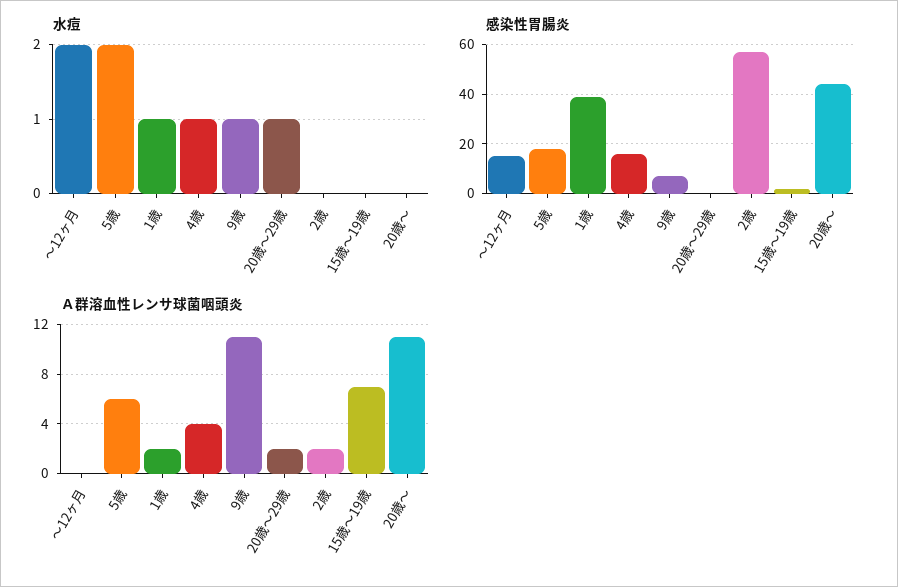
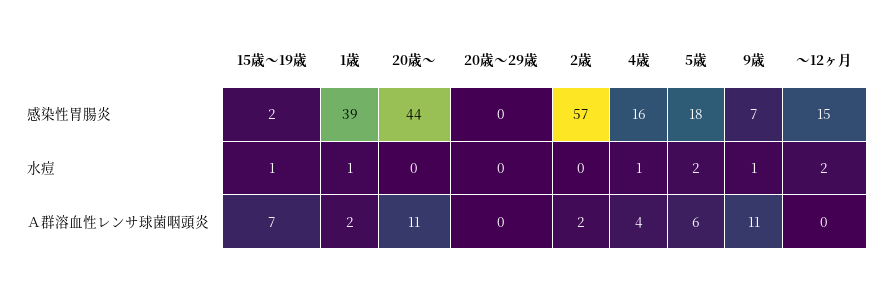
  {
    "水痘": {
      "～12ヶ月": 2,
      "5歳": 2,
      "1歳": 1,
      "4歳": 1,
      "9歳": 1,
-     "20歳～29歳": 1,
+     "20歳～29歳": 0,
      "2歳": 0,
-     "15歳～19歳": 0,
+     "15歳～19歳": 1,
      "20歳～": 0
    },
    "感染性胃腸炎": {
      "～12ヶ月": 15,
      "5歳": 18,
      "1歳": 39,
      "4歳": 16,
      "9歳": 7,
      "20歳～29歳": 0,
      "2歳": 57,
      "15歳～19歳": 2,
      "20歳～": 44
    },
    "Ａ群溶血性レンサ球菌咽頭炎": {
      "～12ヶ月": 0,
      "5歳": 6,
      "1歳": 2,
      "4歳": 4,
      "9歳": 11,
-     "20歳～29歳": 2,
+     "20歳～29歳": 0,
      "2歳": 2,
      "15歳～19歳": 7,
      "20歳～": 11
    }
  }

